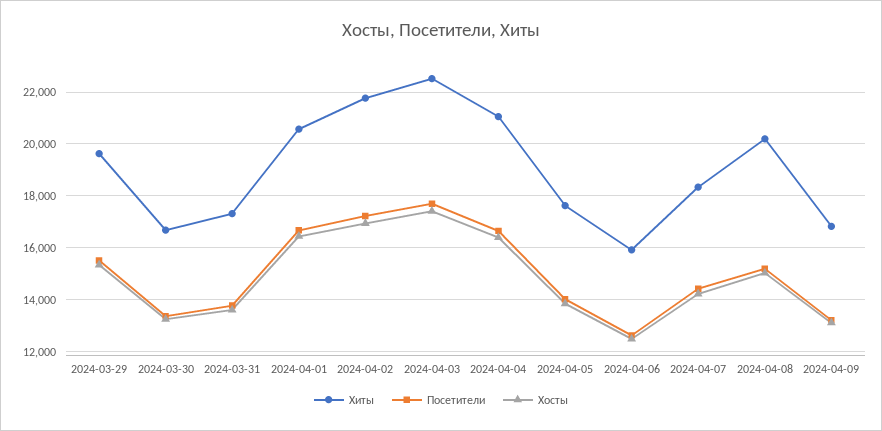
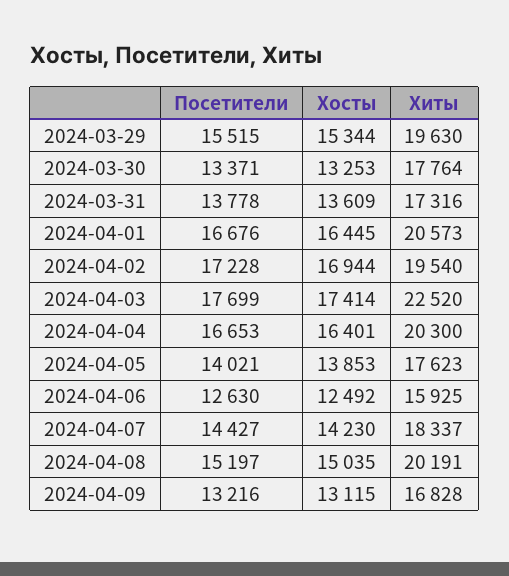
  {
    "Хиты": {
      "2024-03-29": 19630,
-     "2024-03-30": 16750,
+     "2024-03-30": 17764,
      "2024-03-31": 17316,
      "2024-04-01": 20573,
-     "2024-04-02": 21750,
+     "2024-04-02": 19540,
      "2024-04-03": 22520,
-     "2024-04-04": 21000,
+     "2024-04-04": 20300,
      "2024-04-05": 17623,
      "2024-04-06": 15925,
      "2024-04-07": 18337,
      "2024-04-08": 20191,
      "2024-04-09": 16828
    },
    "Посетители": {
      "2024-03-29": 15515,
      "2024-03-30": 13371,
      "2024-03-31": 13778,
      "2024-04-01": 16676,
      "2024-04-02": 17228,
      "2024-04-03": 17699,
      "2024-04-04": 16653,
      "2024-04-05": 14021,
      "2024-04-06": 12630,
      "2024-04-07": 14427,
      "2024-04-08": 15197,
      "2024-04-09": 13216
    },
    "Хосты": {
      "2024-03-29": 15344,
      "2024-03-30": 13253,
      "2024-03-31": 13609,
      "2024-04-01": 16445,
      "2024-04-02": 16944,
      "2024-04-03": 17414,
      "2024-04-04": 16401,
      "2024-04-05": 13853,
      "2024-04-06": 12492,
      "2024-04-07": 14230,
      "2024-04-08": 15035,
      "2024-04-09": 13115
    }
  }

